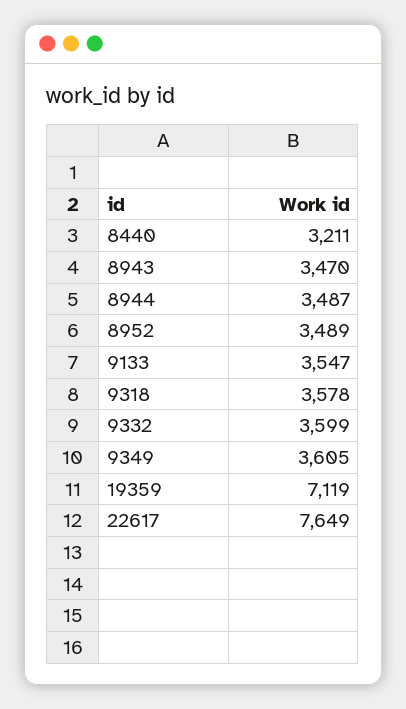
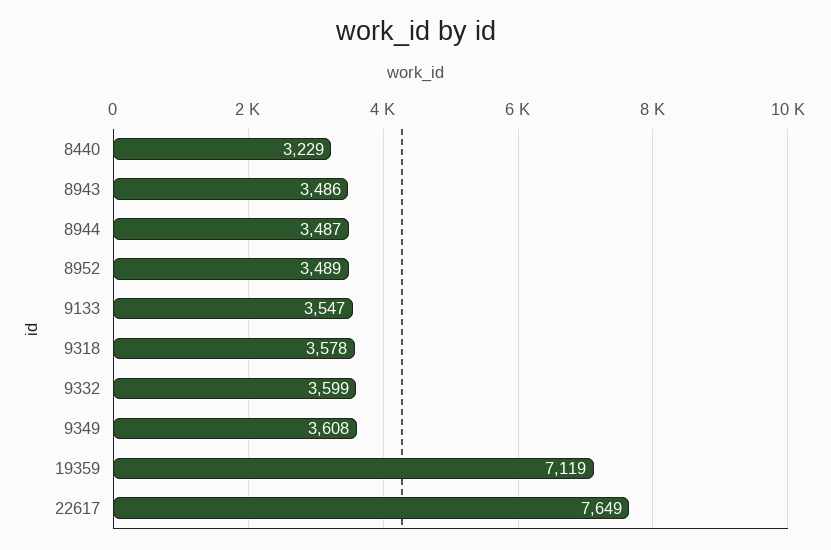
  {
-   "8440": 3211,
+   "8440": 3229,
-   "8943": 3470,
+   "8943": 3486,
    "8944": 3487,
    "8952": 3489,
    "9133": 3547,
    "9318": 3578,
    "9332": 3599,
-   "9349": 3605,
+   "9349": 3608,
    "19359": 7119,
    "22617": 7649
  }

